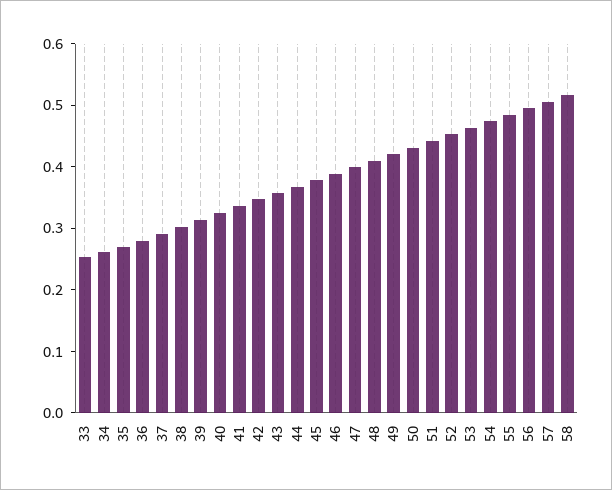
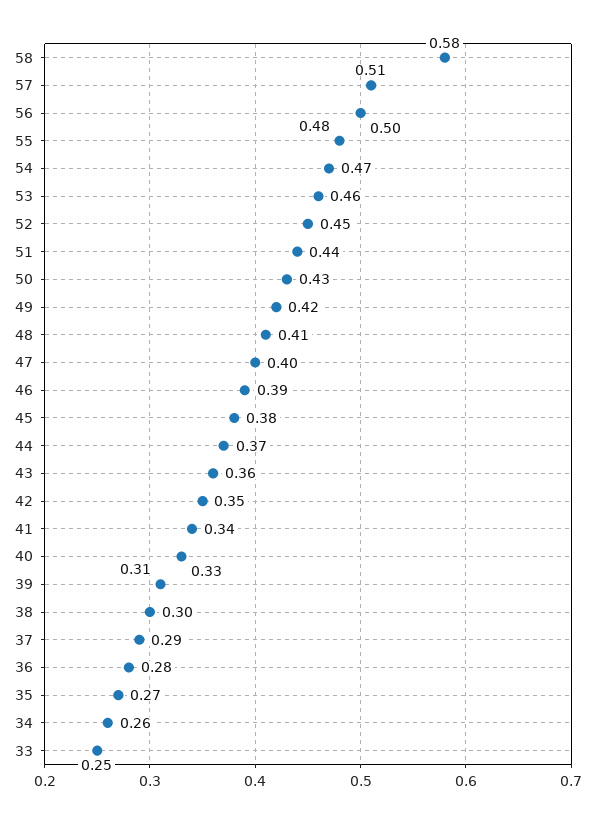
  {
    "33": 0.25,
    "34": 0.26,
    "35": 0.27,
    "36": 0.28,
    "37": 0.29,
    "38": 0.3,
    "39": 0.31,
    "40": 0.33,
    "41": 0.34,
    "42": 0.35,
    "43": 0.36,
    "44": 0.37,
    "45": 0.38,
    "46": 0.39,
    "47": 0.4,
    "48": 0.41,
    "49": 0.42,
    "50": 0.43,
    "51": 0.44,
    "52": 0.45,
    "53": 0.46,
    "54": 0.47,
    "55": 0.48,
    "56": 0.5,
    "57": 0.51,
-   "58": 0.52
+   "58": 0.58
  }

